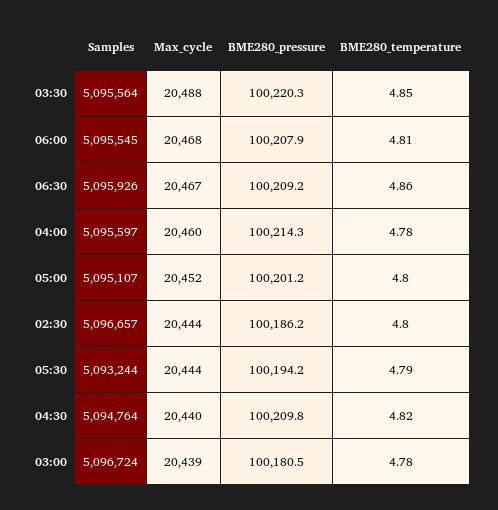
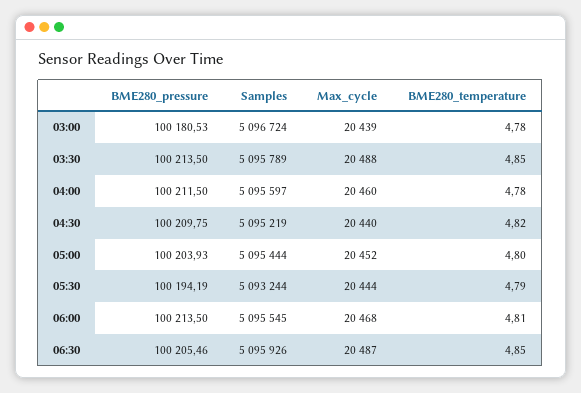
  {
    "Samples": {
-     "03:30": 5095564,
+     "03:30": 5095789,
      "06:00": 5095545,
      "06:30": 5095926,
      "04:00": 5095597,
-     "05:00": 5095107,
+     "05:00": 5095444,
-     "02:30": 5096657,
      "05:30": 5093244,
-     "04:30": 5094764,
+     "04:30": 5095219,
      "03:00": 5096724
    },
    "Max_cycle": {
      "03:30": 20488,
      "06:00": 20468,
-     "06:30": 20467,
+     "06:30": 20487,
      "04:00": 20460,
      "05:00": 20452,
-     "02:30": 20444,
      "05:30": 20444,
      "04:30": 20440,
      "03:00": 20439
    },
    "BME280_pressure": {
-     "03:30": 100220.3,
+     "03:30": 100213.5,
-     "06:00": 100207.9,
+     "06:00": 100213.5,
-     "06:30": 100209.2,
+     "06:30": 100205.46,
-     "04:00": 100214.3,
+     "04:00": 100211.5,
-     "05:00": 100201.2,
+     "05:00": 100203.93,
-     "02:30": 100186.2,
      "05:30": 100194.19,
      "04:30": 100209.75,
      "03:00": 100180.53
    },
    "BME280_temperature": {
      "03:30": 4.85,
      "06:00": 4.81,
-     "06:30": 4.86,
+     "06:30": 4.85,
      "04:00": 4.78,
      "05:00": 4.8,
-     "02:30": 4.8,
      "05:30": 4.79,
      "04:30": 4.82,
      "03:00": 4.78
    }
  }

